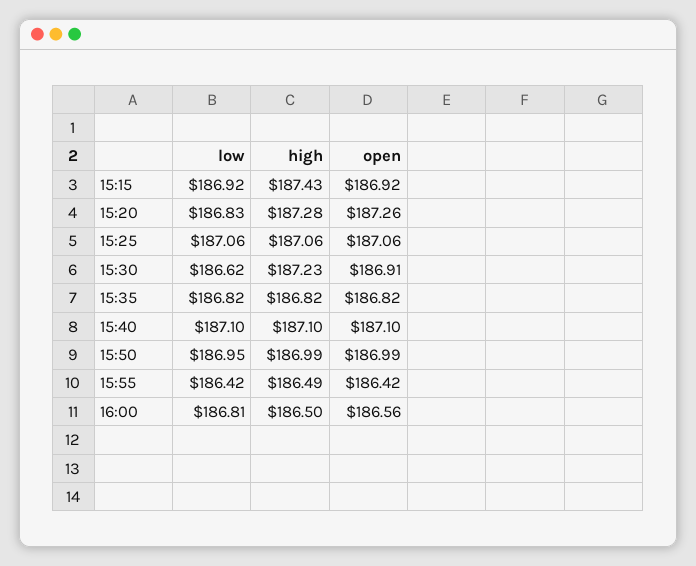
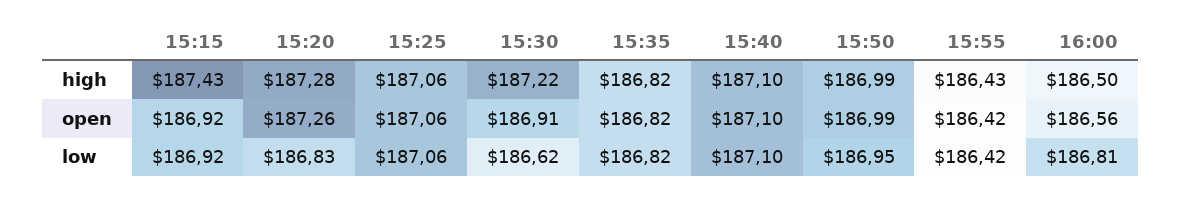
  {
    "low": {
      "15:15": 186.92,
      "15:20": 186.83,
      "15:25": 187.06,
      "15:30": 186.62,
      "15:35": 186.82,
      "15:40": 187.1,
      "15:50": 186.95,
      "15:55": 186.42,
      "16:00": 186.81
    },
    "high": {
      "15:15": 187.43,
      "15:20": 187.28,
      "15:25": 187.06,
-     "15:30": 187.23,
+     "15:30": 187.22,
      "15:35": 186.82,
      "15:40": 187.1,
      "15:50": 186.99,
-     "15:55": 186.49,
+     "15:55": 186.43,
      "16:00": 186.5
    },
    "open": {
      "15:15": 186.92,
      "15:20": 187.26,
      "15:25": 187.06,
      "15:30": 186.91,
      "15:35": 186.82,
      "15:40": 187.1,
      "15:50": 186.99,
      "15:55": 186.42,
      "16:00": 186.56
    }
  }

